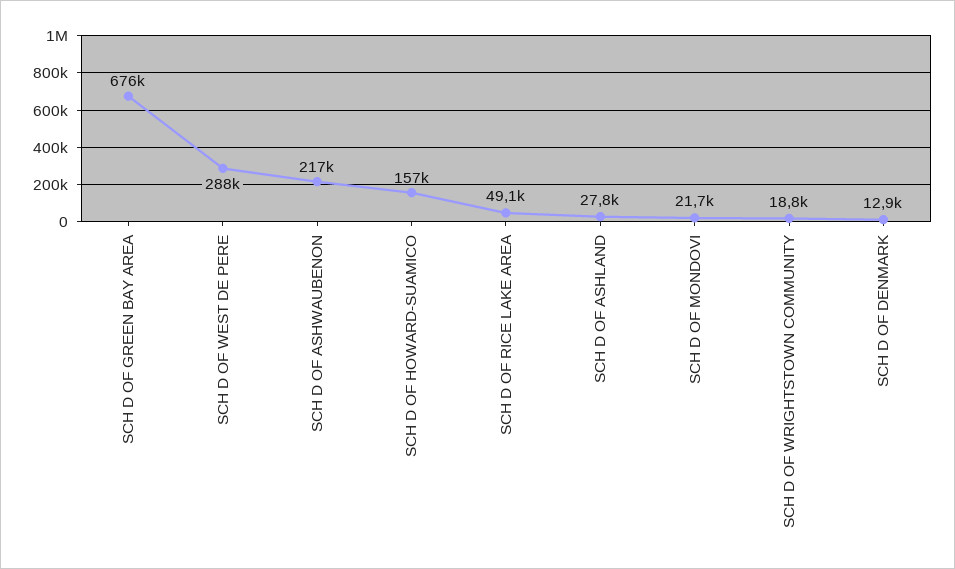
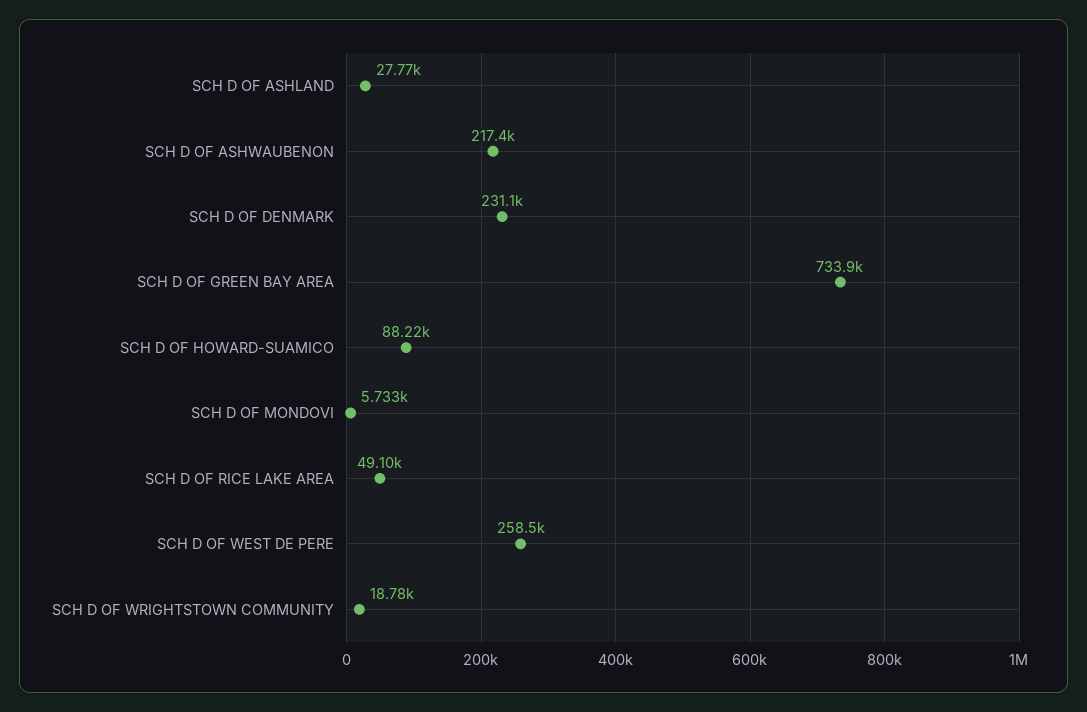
  {
-   "SCH D OF GREEN BAY AREA": 676000,
+   "SCH D OF GREEN BAY AREA": 733900,
-   "SCH D OF WEST DE PERE": 288000,
+   "SCH D OF WEST DE PERE": 258500,
    "SCH D OF ASHWAUBENON": 217400,
-   "SCH D OF HOWARD-SUAMICO": 157000,
+   "SCH D OF HOWARD-SUAMICO": 88220,
    "SCH D OF RICE LAKE AREA": 49100,
    "SCH D OF ASHLAND": 27770,
-   "SCH D OF MONDOVI": 21700,
+   "SCH D OF MONDOVI": 5733,
    "SCH D OF WRIGHTSTOWN COMMUNITY": 18780,
-   "SCH D OF DENMARK": 12900
+   "SCH D OF DENMARK": 231100
  }

